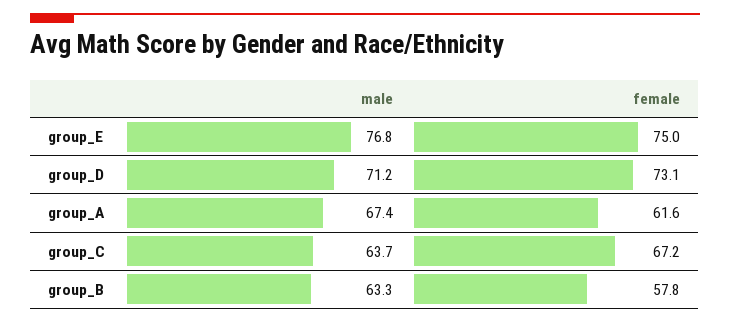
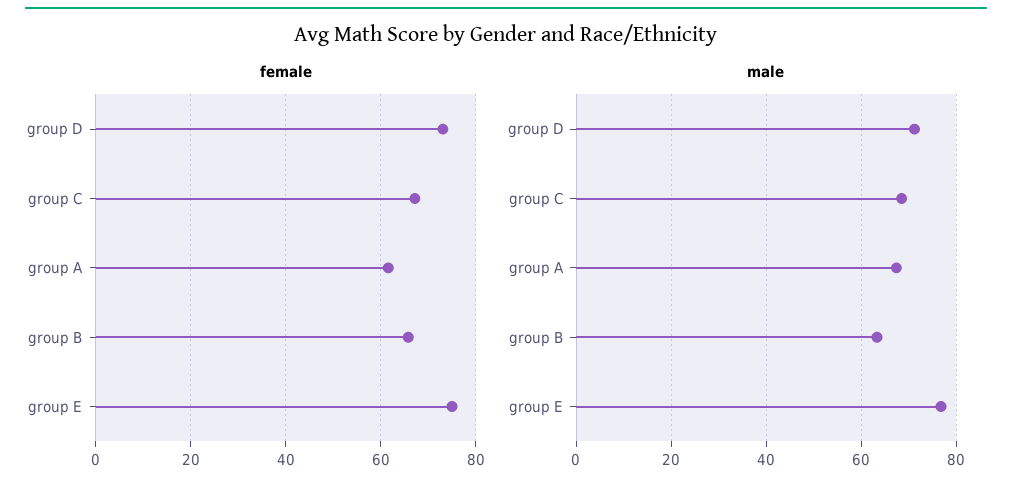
  {
    "male": {
      "group_E": 76.8,
      "group_D": 71.2,
      "group_A": 67.4,
-     "group_C": 63.7,
+     "group_C": 68,
      "group_B": 63.3
    },
    "female": {
      "group_E": 75,
      "group_D": 73.1,
      "group_A": 61.6,
      "group_C": 67.2,
-     "group_B": 57.8
+     "group_B": 66
    }
  }

